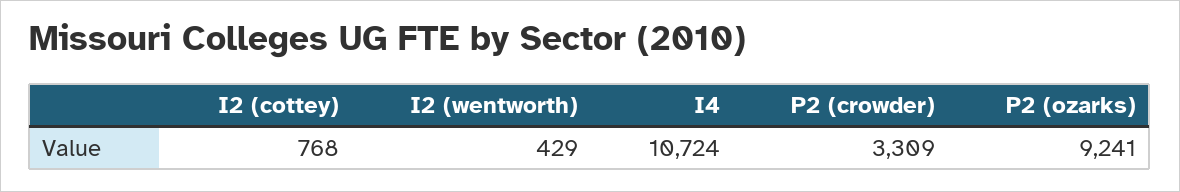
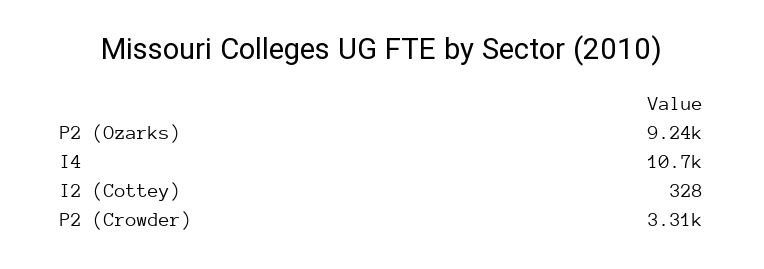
  {
-   "I2 (cottey)": 768,
+   "I2 (cottey)": 328,
-   "I2 (wentworth)": 429,
    "I4": 10724,
    "P2 (crowder)": 3309,
    "P2 (ozarks)": 9241
  }

